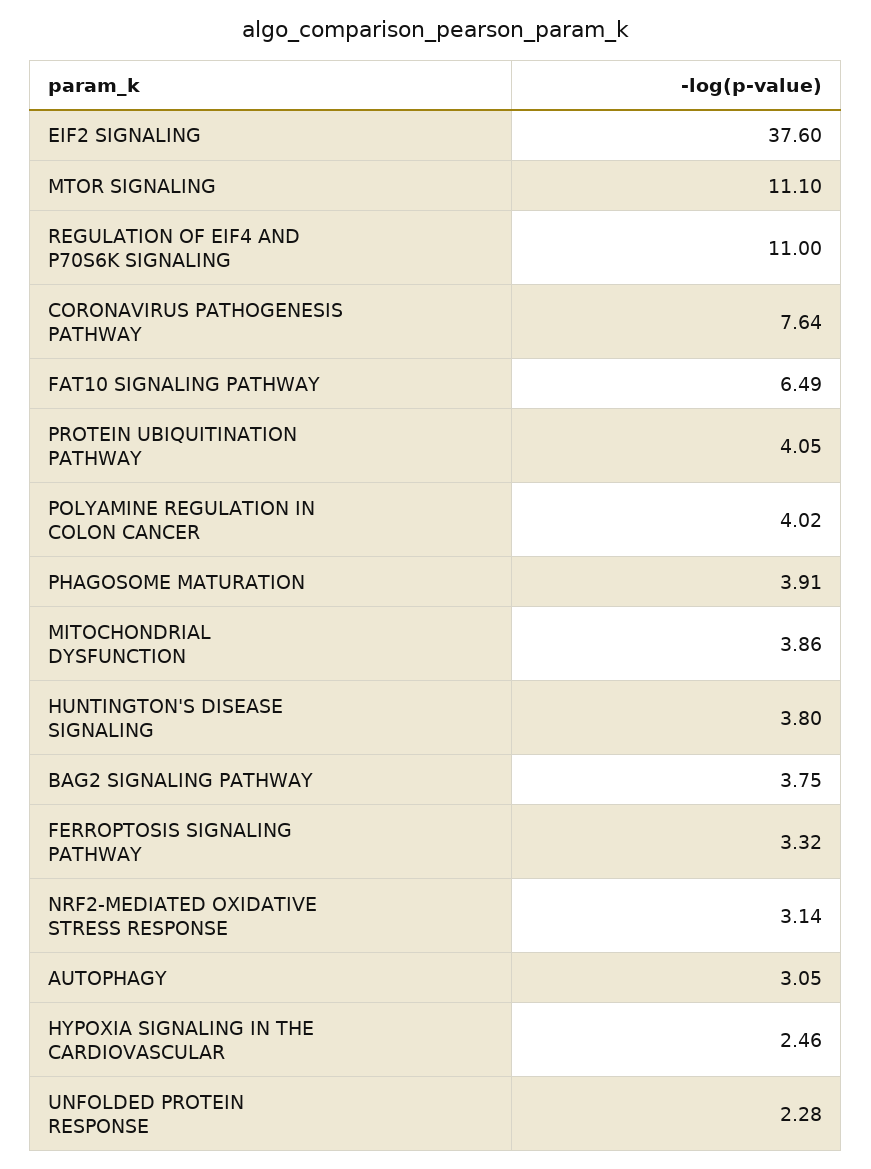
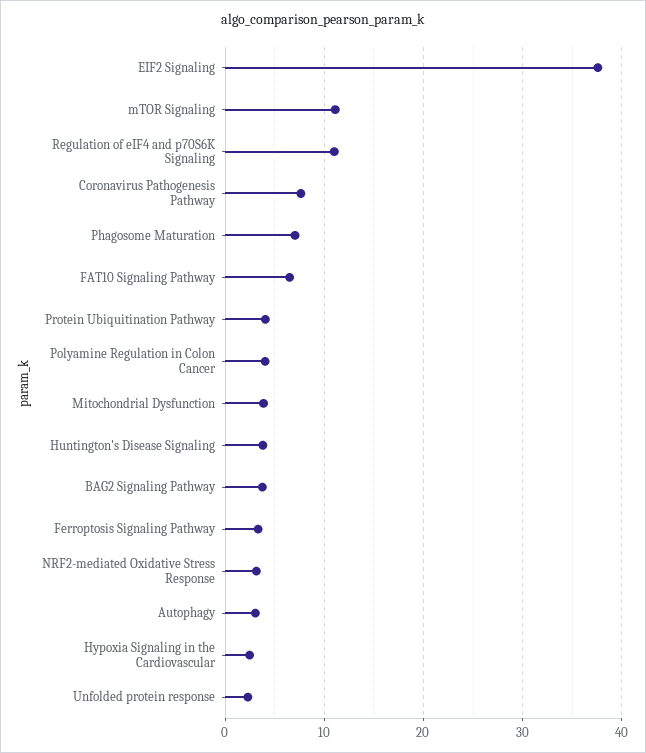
  {
    "EIF2 SIGNALING": 37.6,
    "MTOR SIGNALING": 11.1,
    "REGULATION OF EIF4 AND P70S6K SIGNALING": 11,
    "CORONAVIRUS PATHOGENESIS PATHWAY": 7.64,
    "FAT10 SIGNALING PATHWAY": 6.49,
    "PROTEIN UBIQUITINATION PATHWAY": 4.05,
    "POLYAMINE REGULATION IN COLON CANCER": 4.02,
-   "PHAGOSOME MATURATION": 3.91,
+   "PHAGOSOME MATURATION": 7,
    "MITOCHONDRIAL DYSFUNCTION": 3.86,
    "HUNTINGTON'S DISEASE SIGNALING": 3.8,
    "BAG2 SIGNALING PATHWAY": 3.75,
    "FERROPTOSIS SIGNALING PATHWAY": 3.32,
    "NRF2-MEDIATED OXIDATIVE STRESS RESPONSE": 3.14,
    "AUTOPHAGY": 3.05,
    "HYPOXIA SIGNALING IN THE CARDIOVASCULAR": 2.46,
    "UNFOLDED PROTEIN RESPONSE": 2.28
  }

